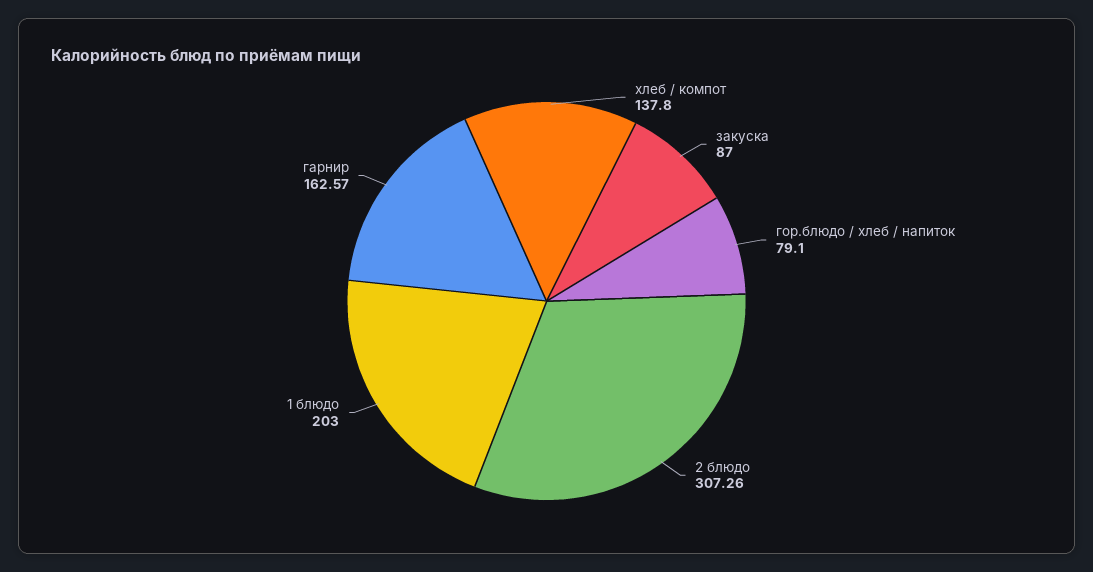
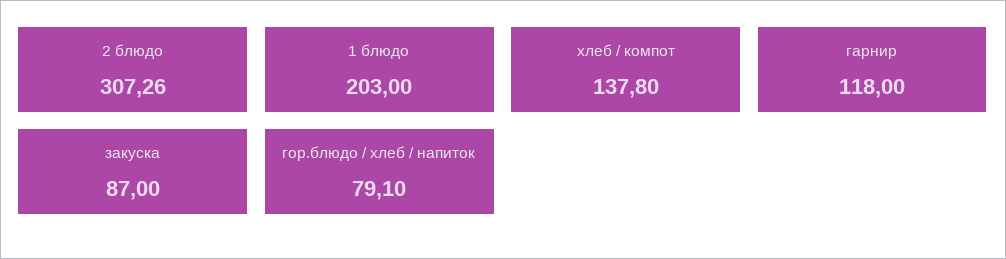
  {
    "хлеб / компот": 137.8,
    "закуска": 87,
    "гор.блюдо / хлеб / напиток": 79.1,
    "2 блюдо": 307.26,
    "1 блюдо": 203,
-   "гарнир": 162.57
+   "гарнир": 118
  }

